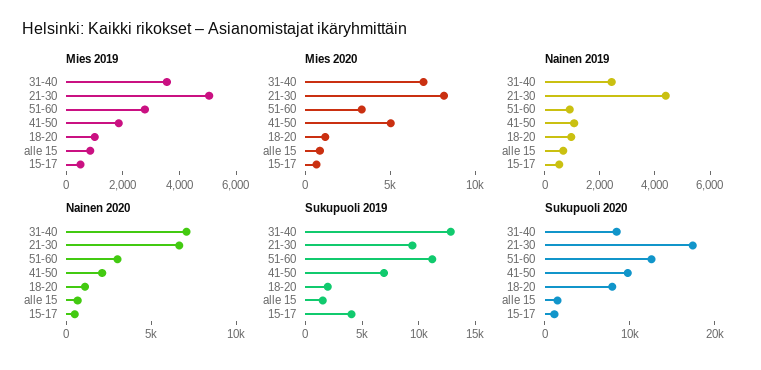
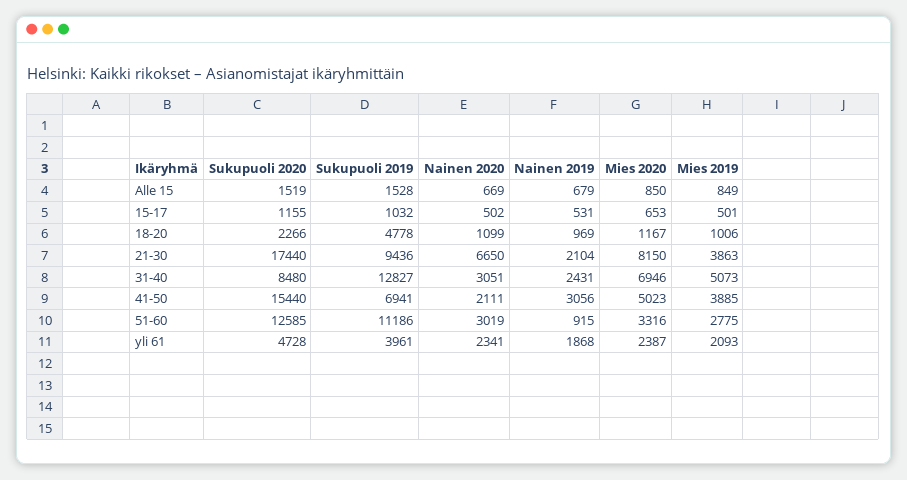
  {
    "Mies 2019": {
-     "31-40": 3500,
+     "31-40": 5073,
-     "21-30": 5000,
+     "21-30": 3863,
      "51-60": 2775,
-     "41-50": 2000,
+     "41-50": 3885,
      "18-20": 1006,
      "alle 15": 849,
-     "15-17": 501
+     "15-17": 501,
+     "yli 61": 2093
    },
    "Mies 2020": {
      "31-40": 6946,
      "21-30": 8150,
      "51-60": 3316,
      "41-50": 5023,
      "18-20": 1167,
      "alle 15": 850,
-     "15-17": 653
+     "15-17": 653,
+     "yli 61": 2387
    },
    "Nainen 2019": {
      "31-40": 2431,
-     "21-30": 4500,
+     "21-30": 2104,
      "51-60": 915,
-     "41-50": 1000,
+     "41-50": 3056,
      "18-20": 969,
      "alle 15": 679,
-     "15-17": 531
+     "15-17": 531,
+     "yli 61": 1868
    },
    "Nainen 2020": {
-     "31-40": 7000,
+     "31-40": 3051,
      "21-30": 6650,
      "51-60": 3019,
      "41-50": 2111,
      "18-20": 1099,
      "alle 15": 669,
-     "15-17": 502
+     "15-17": 502,
+     "yli 61": 2341
    },
    "Sukupuoli 2019": {
      "31-40": 12827,
      "21-30": 9436,
      "51-60": 11186,
      "41-50": 6941,
-     "18-20": 2000,
+     "18-20": 4778,
      "alle 15": 1528,
-     "15-17": 4000
+     "15-17": 1032,
+     "yli 61": 3961
    },
    "Sukupuoli 2020": {
      "31-40": 8480,
      "21-30": 17440,
      "51-60": 12585,
-     "41-50": 10000,
+     "41-50": 15440,
-     "18-20": 8000,
+     "18-20": 2266,
      "alle 15": 1519,
-     "15-17": 1155
+     "15-17": 1155,
+     "yli 61": 4728
    }
  }

